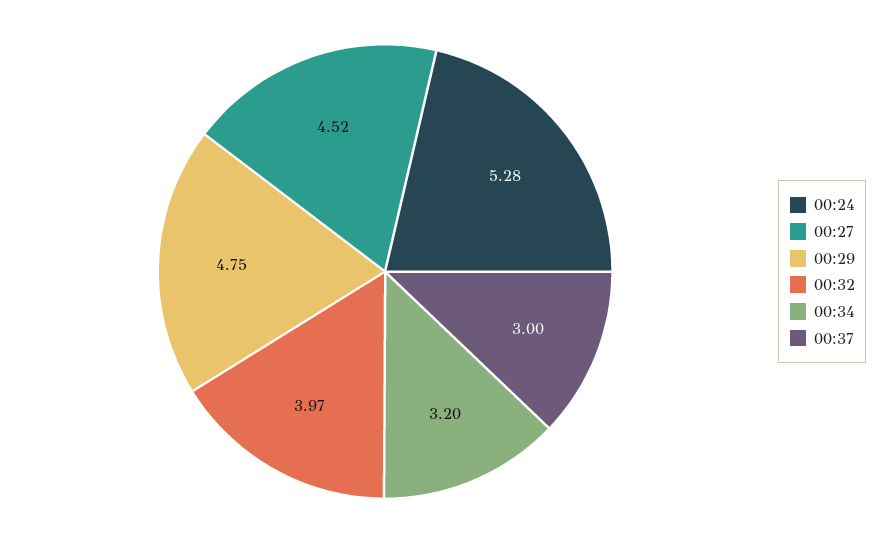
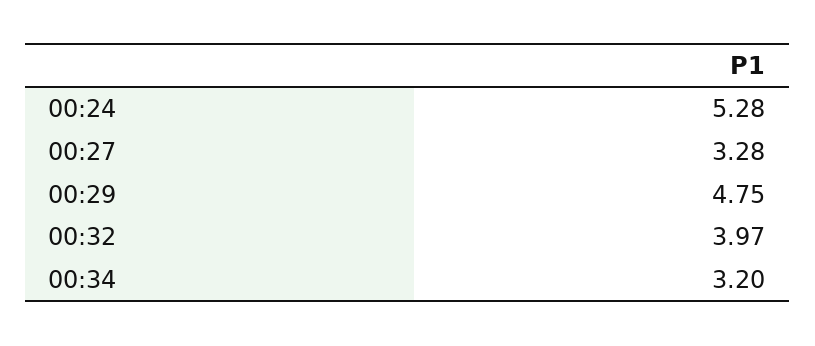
  {
    "00:24": 5.28,
-   "00:27": 4.52,
+   "00:27": 3.28,
    "00:29": 4.75,
    "00:32": 3.97,
-   "00:34": 3.2,
+   "00:34": 3.2
-   "00:37": 3
  }

